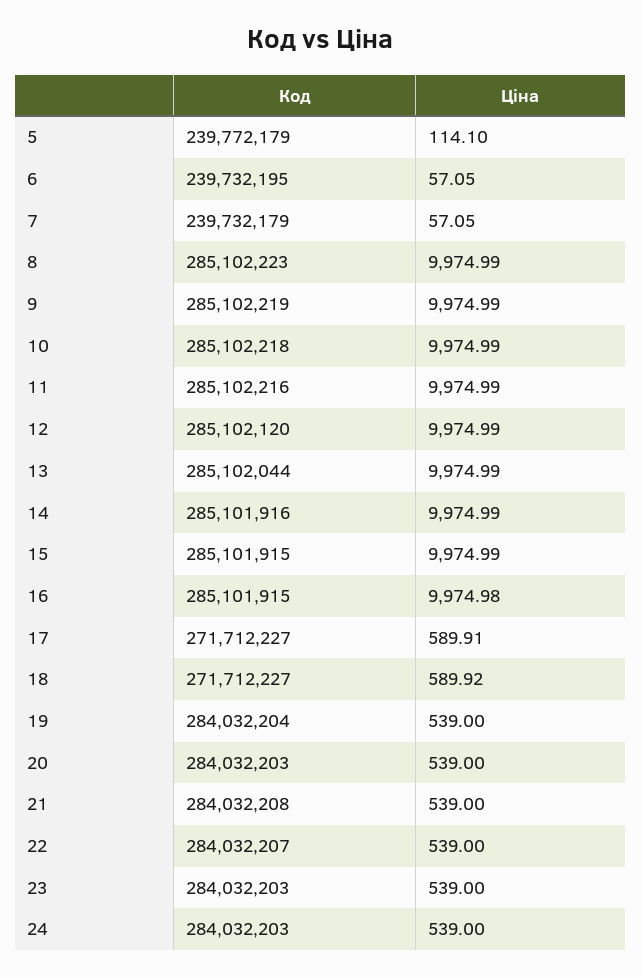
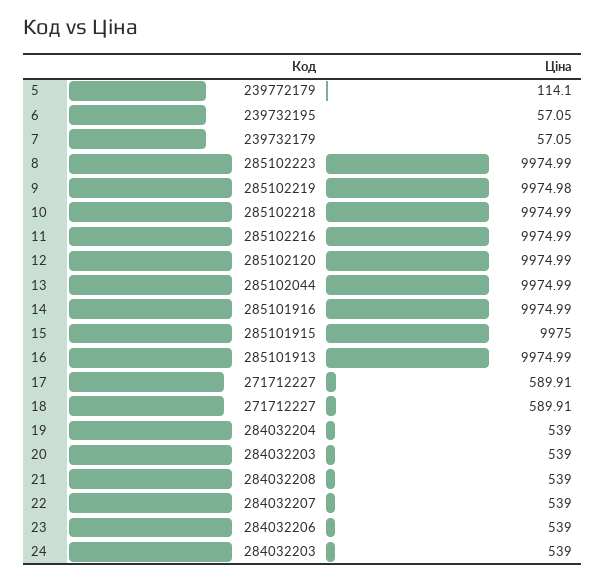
  {
    "Код": {
      "5": 239772179,
      "6": 239732195,
      "7": 239732179,
      "8": 285102223,
      "9": 285102219,
      "10": 285102218,
      "11": 285102216,
      "12": 285102120,
      "13": 285102044,
      "14": 285101916,
      "15": 285101915,
-     "16": 285101915,
+     "16": 285101913,
      "17": 271712227,
      "18": 271712227,
      "19": 284032204,
      "20": 284032203,
      "21": 284032208,
      "22": 284032207,
-     "23": 284032203,
+     "23": 284032206,
      "24": 284032203
    },
    "Ціна": {
      "5": 114.1,
      "6": 57.05,
      "7": 57.05,
      "8": 9974.99,
-     "9": 9974.99,
+     "9": 9974.98,
      "10": 9974.99,
      "11": 9974.99,
      "12": 9974.99,
      "13": 9974.99,
      "14": 9974.99,
-     "15": 9974.99,
+     "15": 9975,
-     "16": 9974.98,
+     "16": 9974.99,
      "17": 589.91,
-     "18": 589.92,
+     "18": 589.91,
      "19": 539,
      "20": 539,
      "21": 539,
      "22": 539,
      "23": 539,
      "24": 539
    }
  }

